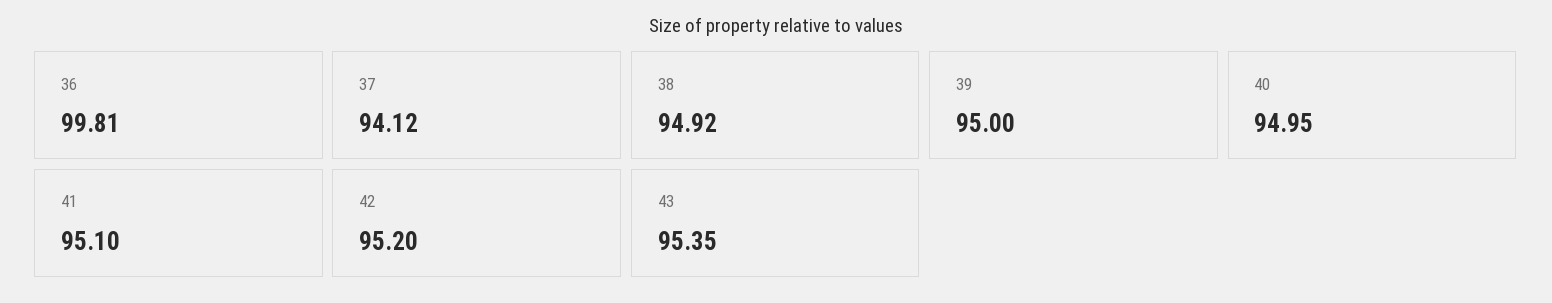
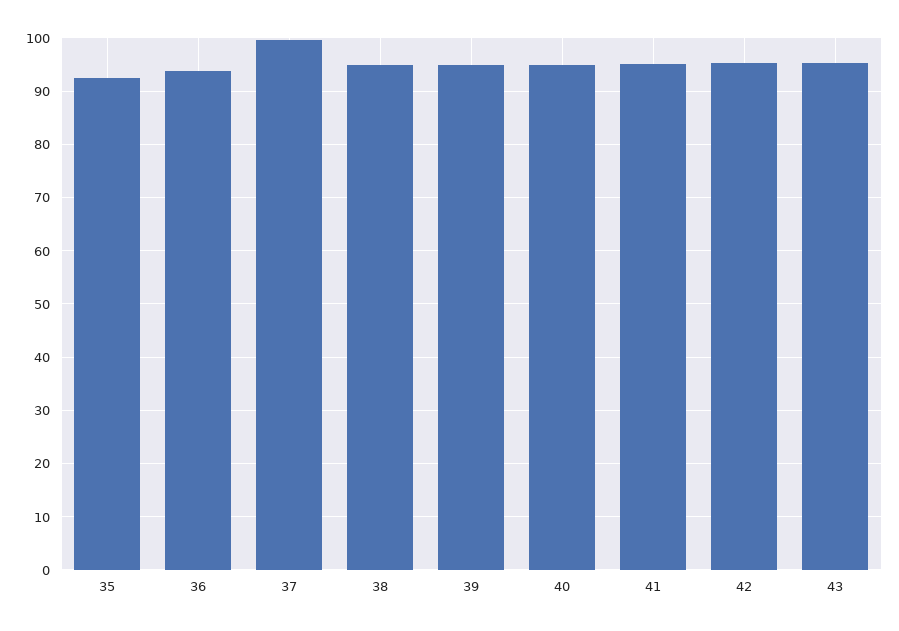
  {
-   "36": 99.81,
+   "36": 94,
-   "37": 94.12,
+   "37": 100,
    "38": 94.92,
    "39": 95,
    "40": 94.95,
    "41": 95.1,
    "42": 95.2,
-   "43": 95.35
+   "43": 95.35,
+   "35": 92
  }

